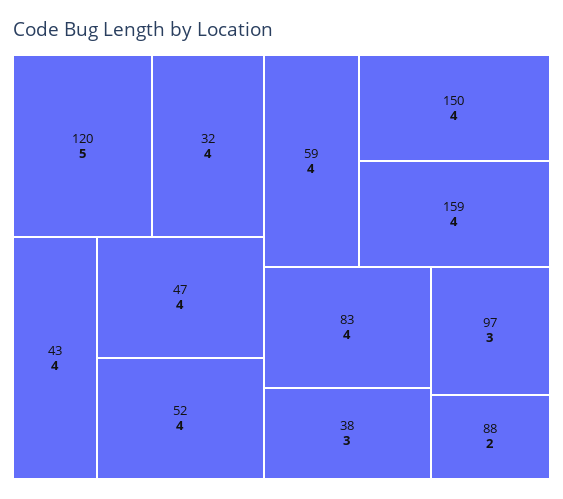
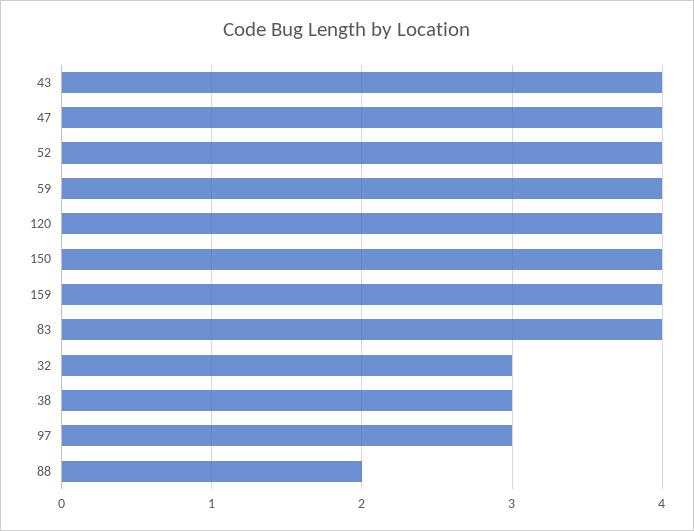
  {
-   "120": 5,
+   "120": 4,
-   "32": 4,
+   "32": 3,
    "43": 4,
    "47": 4,
    "52": 4,
    "59": 4,
    "150": 4,
    "159": 4,
    "83": 4,
    "38": 3,
    "97": 3,
    "88": 2
  }

